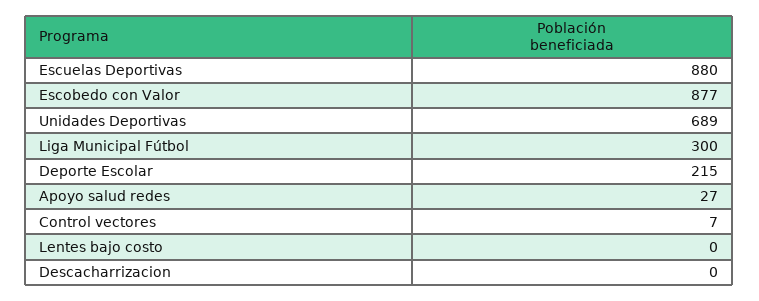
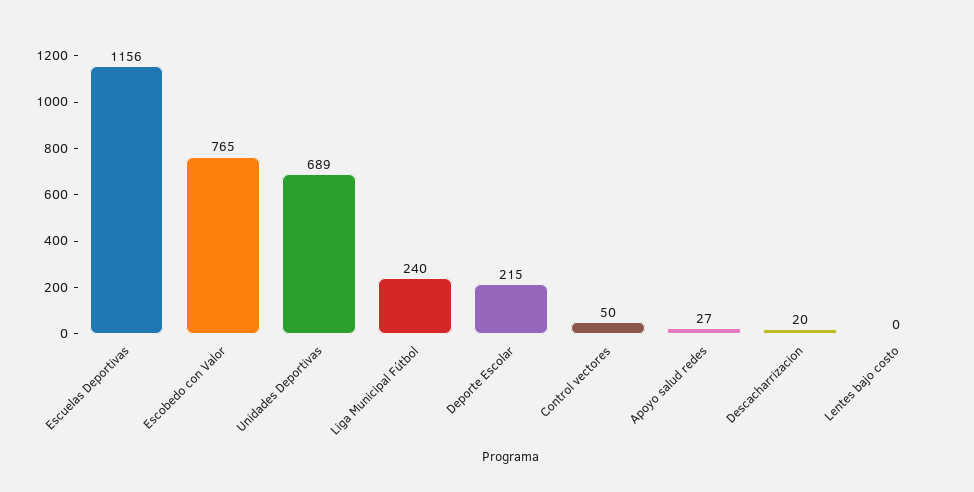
  {
-   "Escuelas Deportivas": 880,
+   "Escuelas Deportivas": 1156,
-   "Escobedo con Valor": 877,
+   "Escobedo con Valor": 765,
    "Unidades Deportivas": 689,
-   "Liga Municipal Fútbol": 300,
+   "Liga Municipal Fútbol": 240,
    "Deporte Escolar": 215,
    "Apoyo salud redes": 27,
-   "Control vectores": 7,
+   "Control vectores": 50,
    "Lentes bajo costo": 0,
-   "Descacharrizacion": 0
+   "Descacharrizacion": 20
  }

